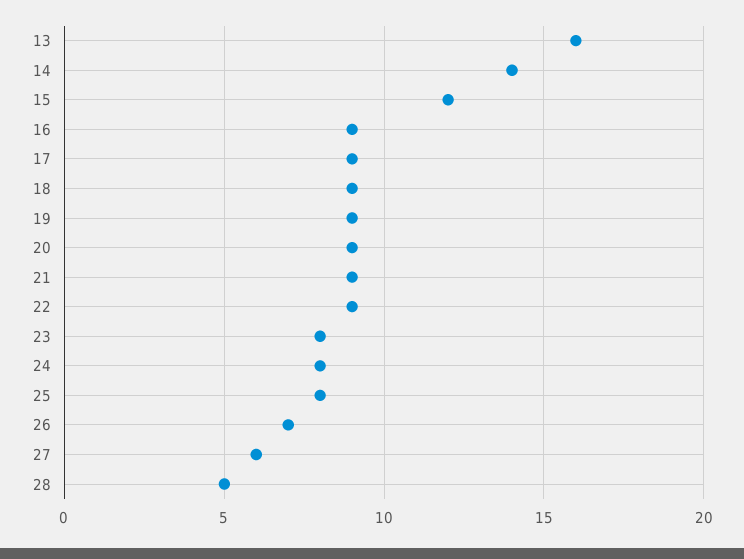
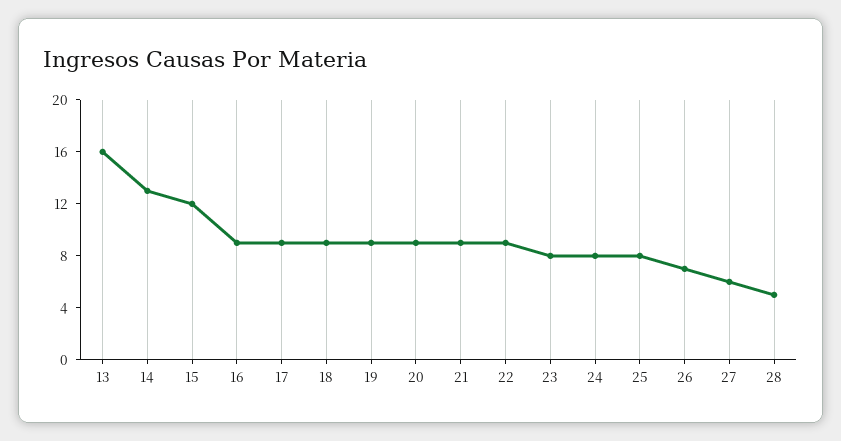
  {
    "13": 16,
-   "14": 14,
+   "14": 13,
    "15": 12,
    "16": 9,
    "17": 9,
    "18": 9,
    "19": 9,
    "20": 9,
    "21": 9,
    "22": 9,
    "23": 8,
    "24": 8,
    "25": 8,
    "26": 7,
    "27": 6,
    "28": 5
  }

